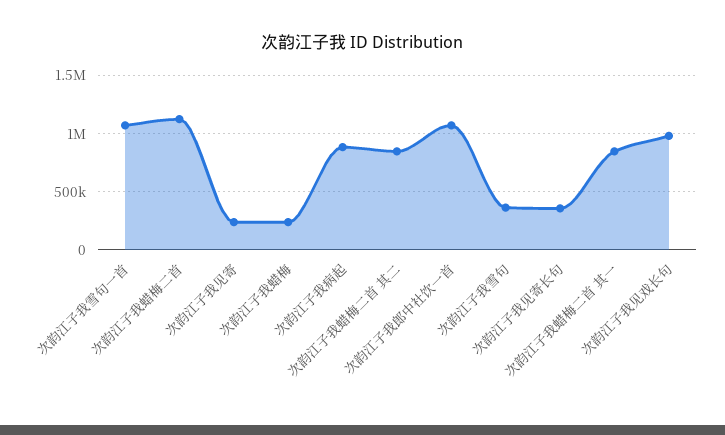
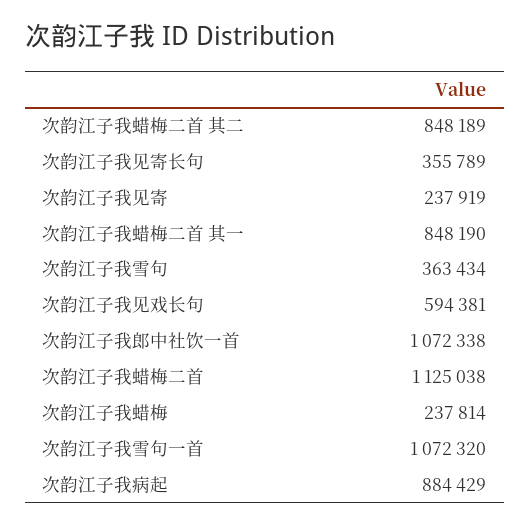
  {
    "次韵江子我雪句一首": 1072320,
    "次韵江子我蜡梅二首": 1125038,
    "次韵江子我见寄": 237919,
    "次韵江子我蜡梅": 237814,
    "次韵江子我病起": 884429,
    "次韵江子我蜡梅二首 其二": 848189,
    "次韵江子我郎中社饮一首": 1072338,
    "次韵江子我雪句": 363434,
    "次韵江子我见寄长句": 355789,
    "次韵江子我蜡梅二首 其一": 848190,
-   "次韵江子我见戏长句": 1000000
+   "次韵江子我见戏长句": 594381
  }

